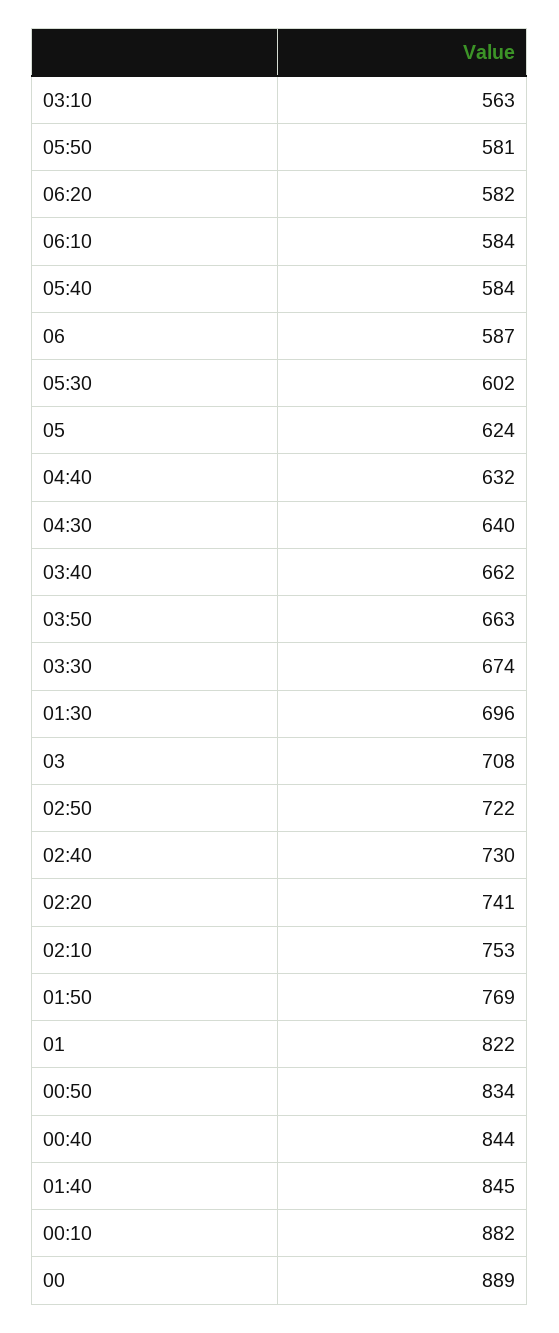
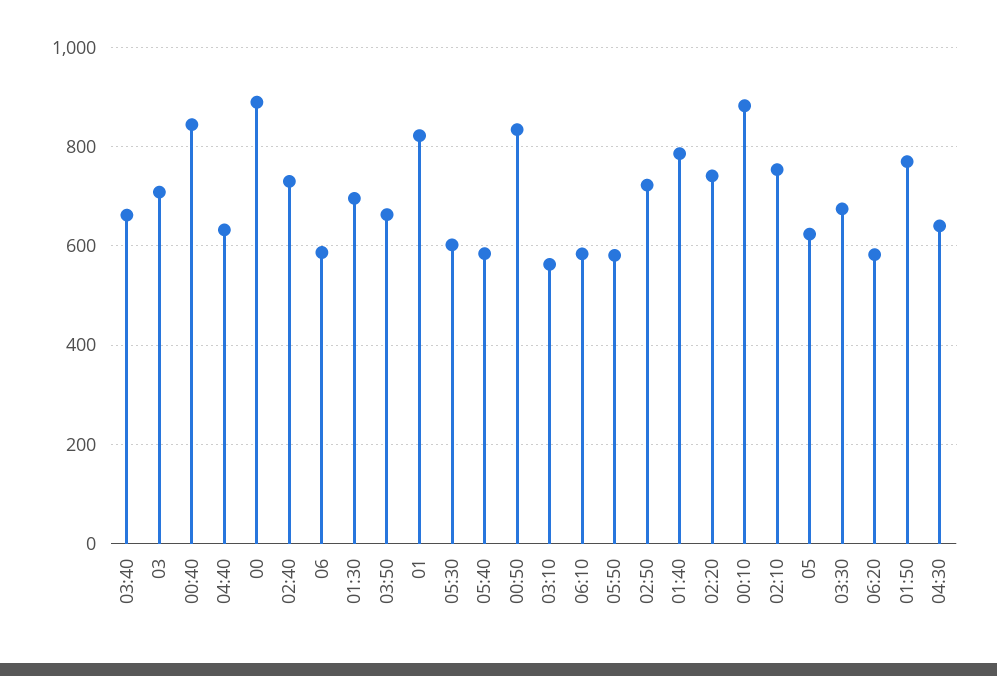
  {
    "03:10": 563,
    "05:50": 581,
    "06:20": 582,
    "06:10": 584,
    "05:40": 584,
    "06": 587,
    "05:30": 602,
    "05": 624,
    "04:40": 632,
    "04:30": 640,
    "03:40": 662,
    "03:50": 663,
    "03:30": 674,
    "01:30": 696,
    "03": 708,
    "02:50": 722,
    "02:40": 730,
    "02:20": 741,
    "02:10": 753,
    "01:50": 769,
    "01": 822,
    "00:50": 834,
    "00:40": 844,
-   "01:40": 845,
+   "01:40": 780,
    "00:10": 882,
    "00": 889
  }

